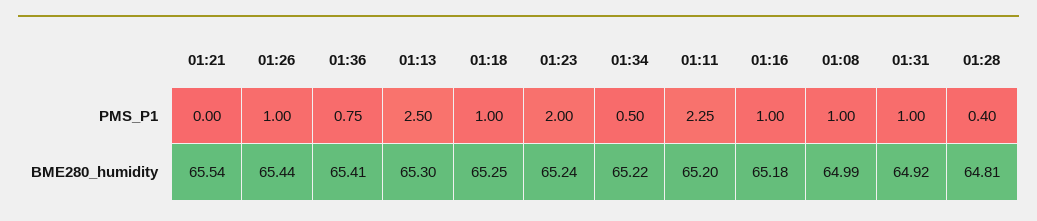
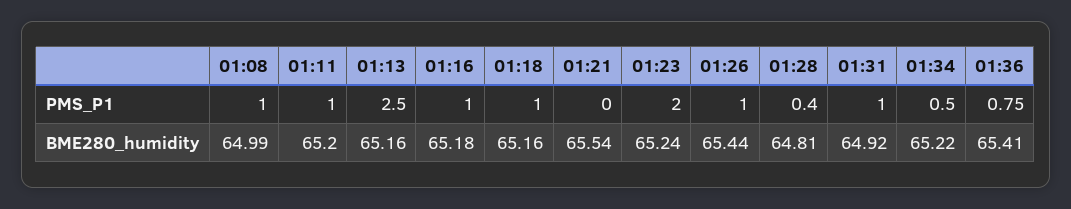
  {
    "01:21": {
      "PMS_P1": 0,
      "BME280_humidity": 65.54
    },
    "01:26": {
      "PMS_P1": 1,
      "BME280_humidity": 65.44
    },
    "01:36": {
      "PMS_P1": 0.75,
      "BME280_humidity": 65.41
    },
    "01:13": {
      "PMS_P1": 2.5,
-     "BME280_humidity": 65.3
+     "BME280_humidity": 65.16
    },
    "01:18": {
      "PMS_P1": 1,
-     "BME280_humidity": 65.25
+     "BME280_humidity": 65.16
    },
    "01:23": {
      "PMS_P1": 2,
      "BME280_humidity": 65.24
    },
    "01:34": {
      "PMS_P1": 0.5,
      "BME280_humidity": 65.22
    },
    "01:11": {
-     "PMS_P1": 2.25,
+     "PMS_P1": 1,
      "BME280_humidity": 65.2
    },
    "01:16": {
      "PMS_P1": 1,
      "BME280_humidity": 65.18
    },
    "01:08": {
      "PMS_P1": 1,
      "BME280_humidity": 64.99
    },
    "01:31": {
      "PMS_P1": 1,
      "BME280_humidity": 64.92
    },
    "01:28": {
      "PMS_P1": 0.4,
      "BME280_humidity": 64.81
    }
  }

